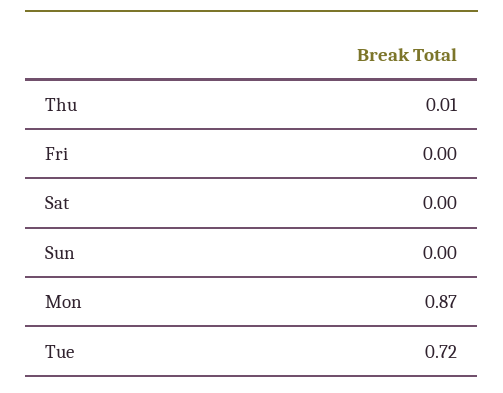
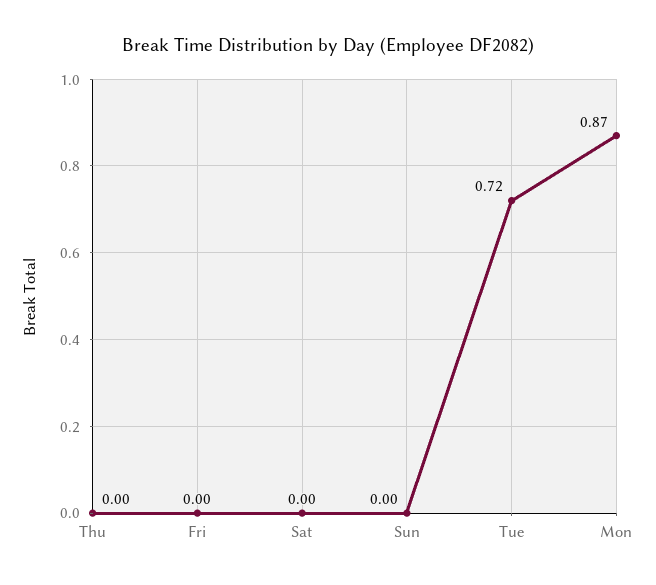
  {
-   "Thu": 0.01,
+   "Thu": 0,
    "Fri": 0,
    "Sat": 0,
    "Sun": 0,
    "Mon": 0.87,
    "Tue": 0.72
  }

